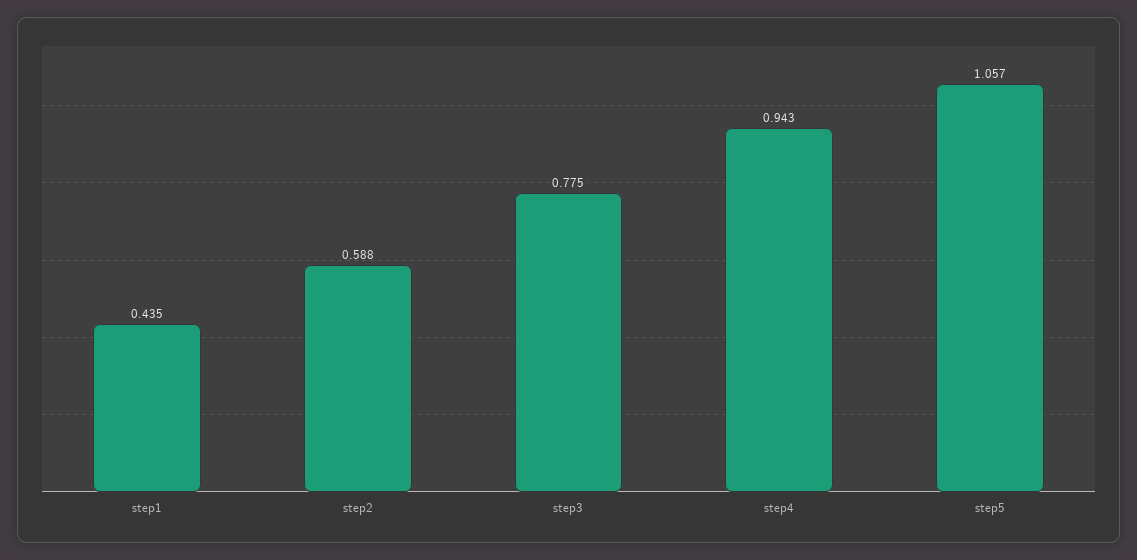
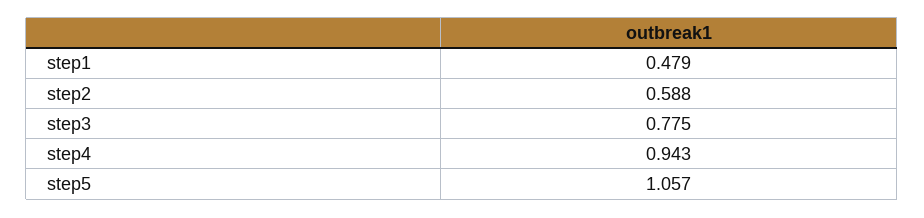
  {
-   "step1": 0.435,
+   "step1": 0.479,
    "step2": 0.588,
    "step3": 0.775,
    "step4": 0.943,
    "step5": 1.057
  }

